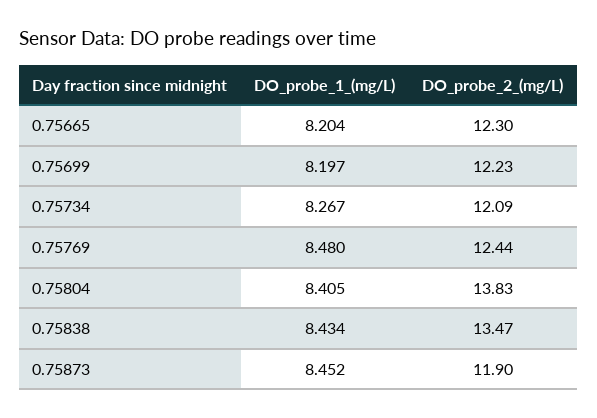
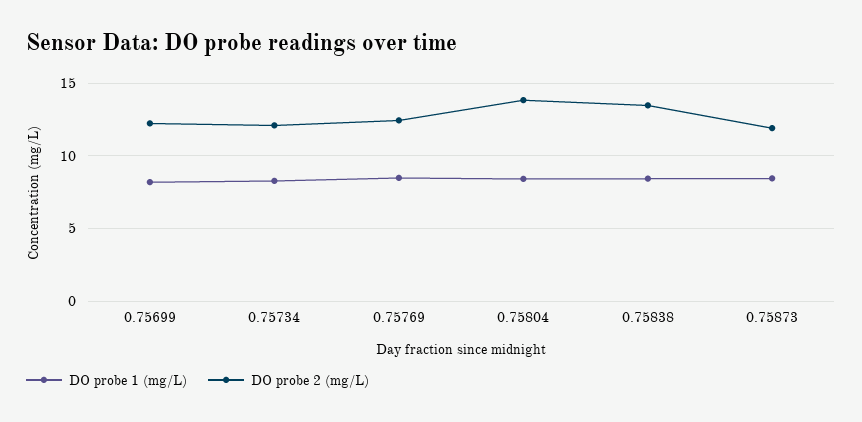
  {
    "DO_probe_1_(mg/L)": {
-     "0.75665": 8.204,
      "0.75699": 8.197,
      "0.75734": 8.267,
      "0.75769": 8.48,
      "0.75804": 8.405,
      "0.75838": 8.434,
      "0.75873": 8.452
    },
    "DO_probe_2_(mg/L)": {
-     "0.75665": 12.3,
      "0.75699": 12.23,
      "0.75734": 12.09,
      "0.75769": 12.44,
      "0.75804": 13.83,
      "0.75838": 13.47,
      "0.75873": 11.9
    }
  }

